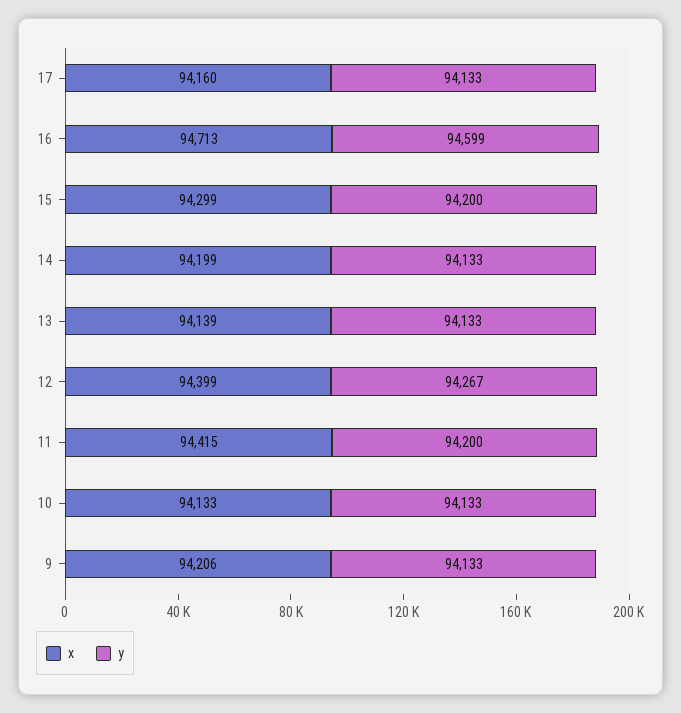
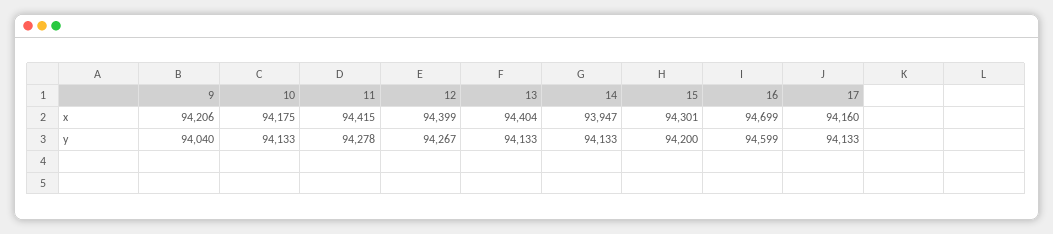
  {
    "x": {
      "17": 94160,
-     "16": 94713,
+     "16": 94699,
-     "15": 94299,
+     "15": 94301,
-     "14": 94199,
+     "14": 93947,
-     "13": 94139,
+     "13": 94404,
      "12": 94399,
      "11": 94415,
-     "10": 94133,
+     "10": 94175,
      "9": 94206
    },
    "y": {
      "17": 94133,
      "16": 94599,
      "15": 94200,
      "14": 94133,
      "13": 94133,
      "12": 94267,
-     "11": 94200,
+     "11": 94278,
      "10": 94133,
-     "9": 94133
+     "9": 94040
    }
  }

